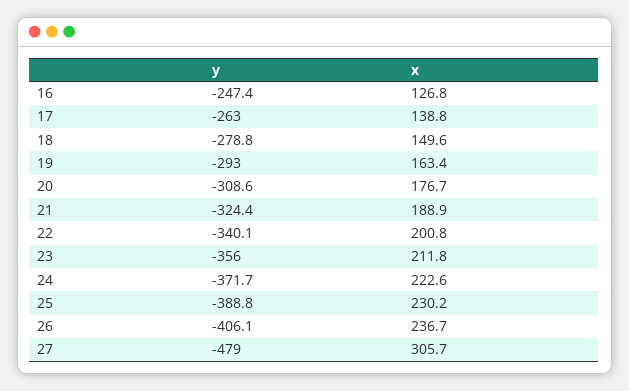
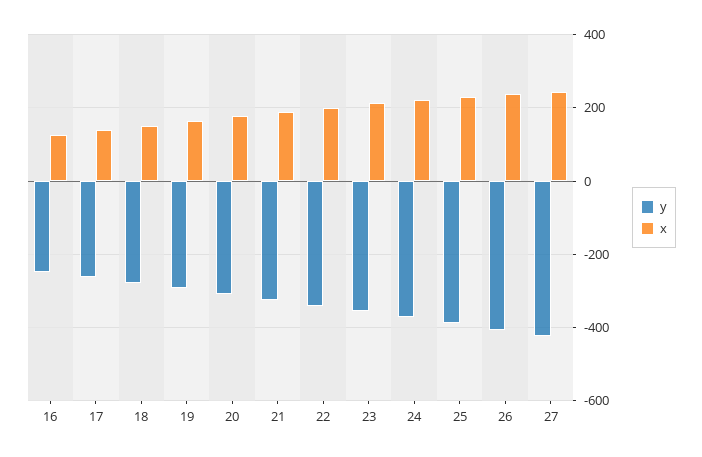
  {
    "y": {
      "16": -247.4,
      "17": -263,
      "18": -278.8,
      "19": -293,
      "20": -308.6,
      "21": -324.4,
      "22": -340.1,
      "23": -356,
      "24": -371.7,
      "25": -388.8,
      "26": -406.1,
-     "27": -479
+     "27": -420
    },
    "x": {
      "16": 126.8,
      "17": 138.8,
      "18": 149.6,
      "19": 163.4,
      "20": 176.7,
      "21": 188.9,
      "22": 200.8,
      "23": 211.8,
      "24": 222.6,
      "25": 230.2,
      "26": 236.7,
-     "27": 305.7
+     "27": 240
    }
  }

